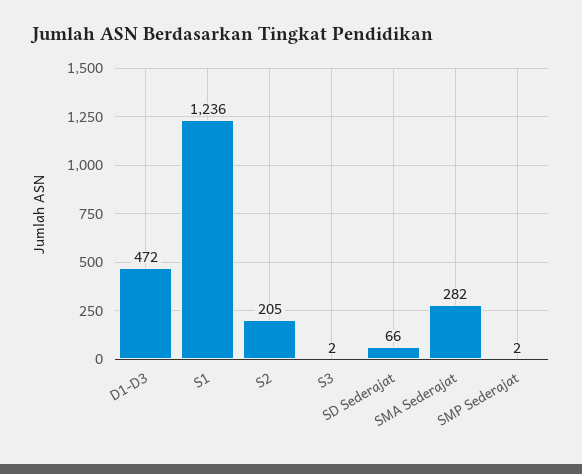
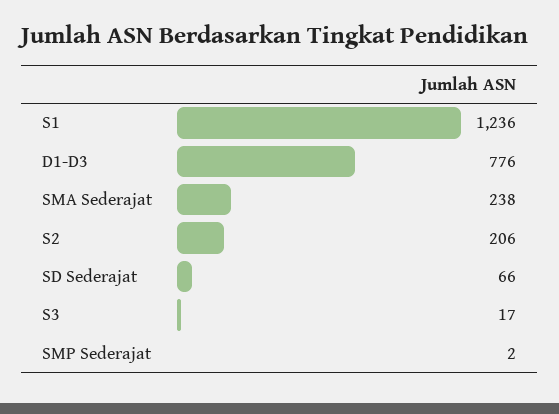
  {
-   "D1-D3": 472,
+   "D1-D3": 776,
    "S1": 1236,
-   "S2": 205,
+   "S2": 206,
-   "S3": 2,
+   "S3": 17,
    "SD Sederajat": 66,
-   "SMA Sederajat": 282,
+   "SMA Sederajat": 238,
    "SMP Sederajat": 2
  }

